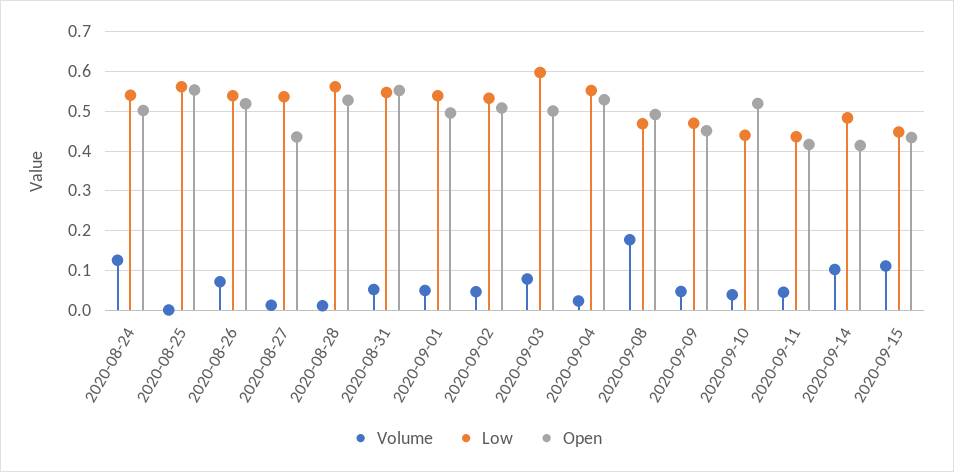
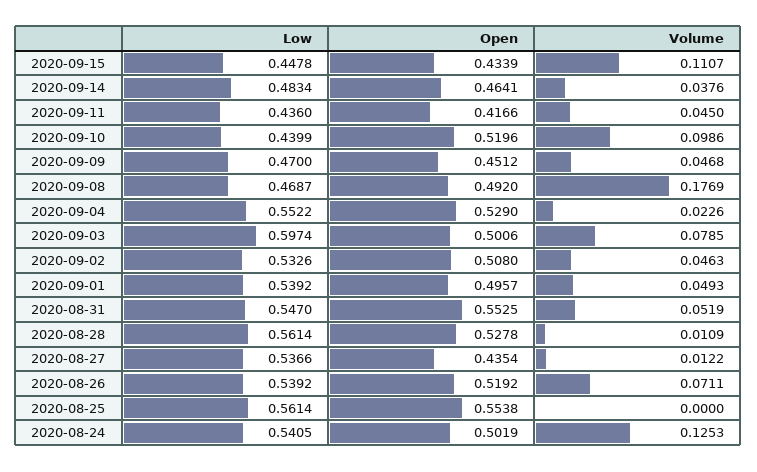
  {
    "Volume": {
      "2020-08-24": 0.1253,
      "2020-08-25": 0,
      "2020-08-26": 0.0711,
      "2020-08-27": 0.0122,
      "2020-08-28": 0.0109,
      "2020-08-31": 0.0519,
      "2020-09-01": 0.0493,
      "2020-09-02": 0.0463,
      "2020-09-03": 0.0785,
      "2020-09-04": 0.0226,
      "2020-09-08": 0.1769,
      "2020-09-09": 0.0468,
-     "2020-09-10": 0.04,
+     "2020-09-10": 0.0986,
      "2020-09-11": 0.045,
-     "2020-09-14": 0.1,
+     "2020-09-14": 0.0376,
      "2020-09-15": 0.1107
    },
    "Low": {
      "2020-08-24": 0.5405,
      "2020-08-25": 0.5614,
      "2020-08-26": 0.5392,
      "2020-08-27": 0.5366,
      "2020-08-28": 0.5614,
      "2020-08-31": 0.547,
      "2020-09-01": 0.5392,
      "2020-09-02": 0.5326,
      "2020-09-03": 0.5974,
      "2020-09-04": 0.5522,
      "2020-09-08": 0.4687,
      "2020-09-09": 0.47,
      "2020-09-10": 0.4399,
      "2020-09-11": 0.436,
      "2020-09-14": 0.4834,
      "2020-09-15": 0.4478
    },
    "Open": {
      "2020-08-24": 0.5019,
      "2020-08-25": 0.5538,
      "2020-08-26": 0.5192,
      "2020-08-27": 0.4354,
      "2020-08-28": 0.5278,
      "2020-08-31": 0.5525,
      "2020-09-01": 0.4957,
      "2020-09-02": 0.508,
      "2020-09-03": 0.5006,
      "2020-09-04": 0.529,
      "2020-09-08": 0.492,
      "2020-09-09": 0.4512,
      "2020-09-10": 0.5196,
      "2020-09-11": 0.4166,
-     "2020-09-14": 0.42,
+     "2020-09-14": 0.4641,
      "2020-09-15": 0.4339
    }
  }

